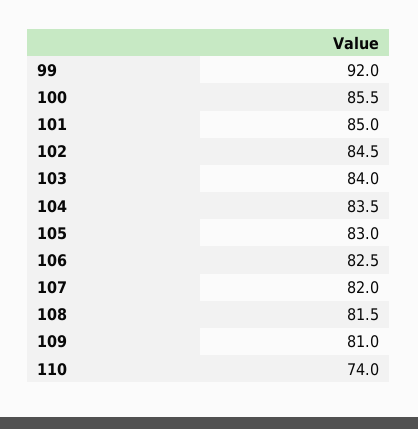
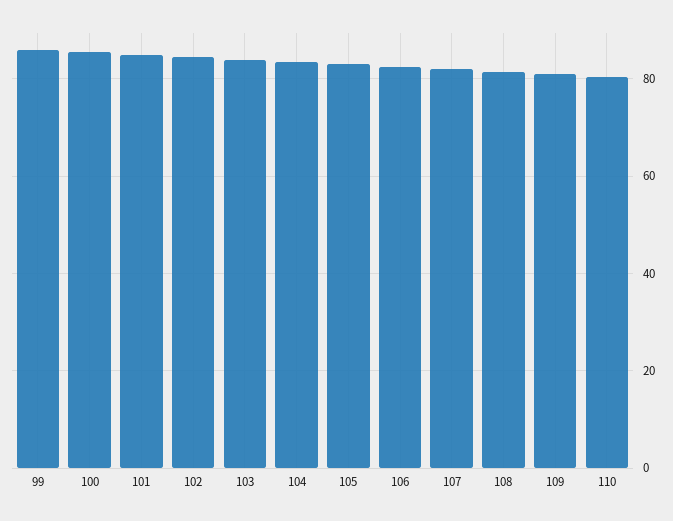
  {
-   "99": 92,
+   "99": 86,
    "100": 85.5,
    "101": 85,
    "102": 84.5,
    "103": 84,
    "104": 83.5,
    "105": 83,
    "106": 82.5,
    "107": 82,
    "108": 81.5,
    "109": 81,
-   "110": 74
+   "110": 80
  }

